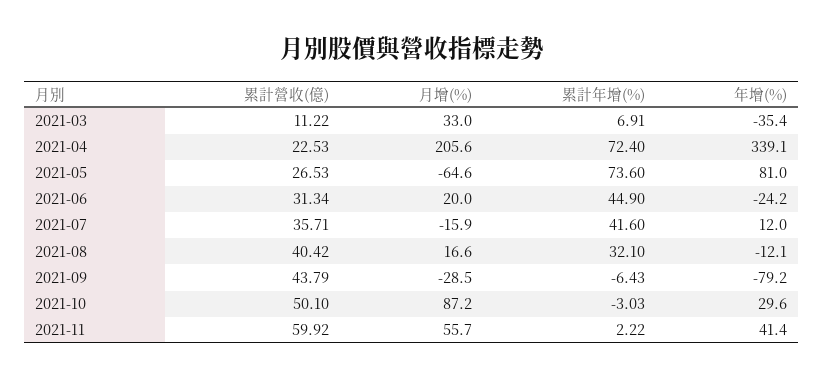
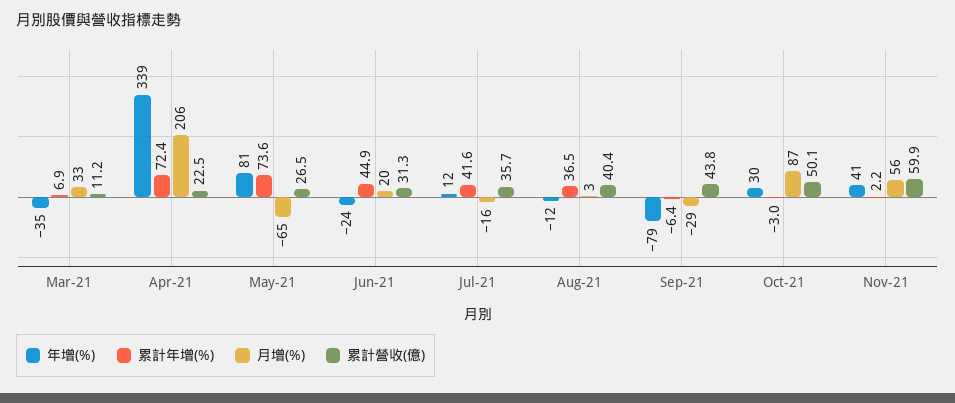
  {
    "累計營收(億)": {
      "2021-03": 11.22,
      "2021-04": 22.53,
      "2021-05": 26.53,
      "2021-06": 31.34,
      "2021-07": 35.71,
      "2021-08": 40.42,
      "2021-09": 43.79,
      "2021-10": 50.1,
      "2021-11": 59.92
    },
    "月增(%)": {
      "2021-03": 33,
      "2021-04": 205.6,
      "2021-05": -64.6,
      "2021-06": 20,
      "2021-07": -15.9,
-     "2021-08": 16.6,
+     "2021-08": 3,
      "2021-09": -28.5,
      "2021-10": 87.2,
      "2021-11": 55.7
    },
    "累計年增(%)": {
      "2021-03": 6.91,
      "2021-04": 72.4,
      "2021-05": 73.6,
      "2021-06": 44.9,
      "2021-07": 41.6,
-     "2021-08": 32.1,
+     "2021-08": 36.5,
      "2021-09": -6.43,
      "2021-10": -3.03,
      "2021-11": 2.22
    },
    "年增(%)": {
      "2021-03": -35.4,
      "2021-04": 339.1,
      "2021-05": 81,
      "2021-06": -24.2,
      "2021-07": 12,
      "2021-08": -12.1,
      "2021-09": -79.2,
      "2021-10": 29.6,
      "2021-11": 41.4
    }
  }

